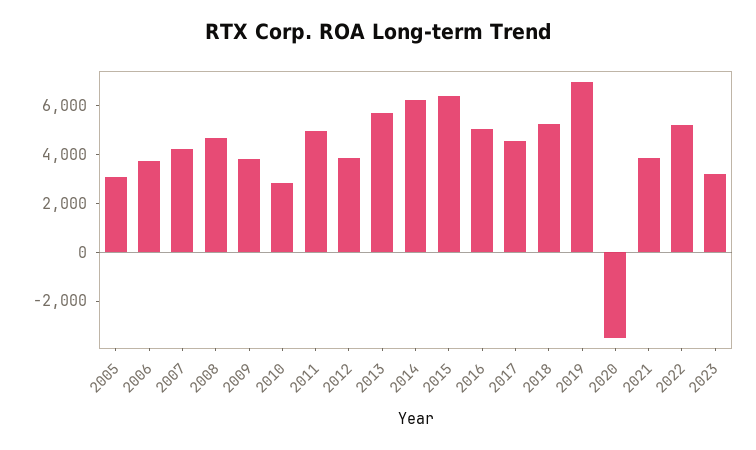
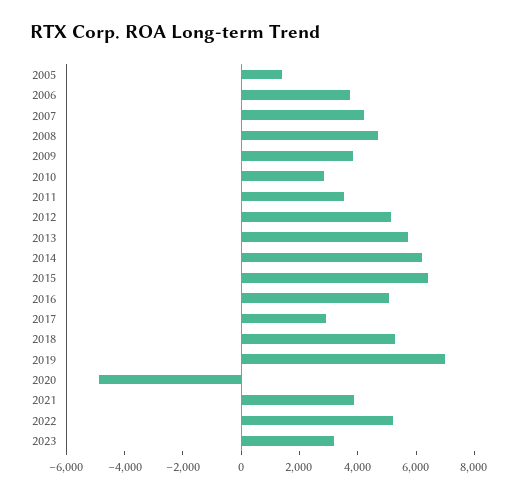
  {
-   "2005": 3000,
+   "2005": 1500,
    "2006": 3500,
    "2007": 4000,
    "2008": 4500,
    "2009": 4000,
    "2010": 3000,
-   "2011": 5000,
+   "2011": 3500,
-   "2012": 4000,
+   "2012": 5000,
    "2013": 5500,
    "2014": 6000,
    "2015": 6500,
    "2016": 5000,
-   "2017": 4500,
+   "2017": 3000,
    "2018": 5500,
    "2019": 7000,
-   "2020": -3500,
+   "2020": -5000,
    "2021": 4000,
    "2022": 5000,
    "2023": 3000
  }

